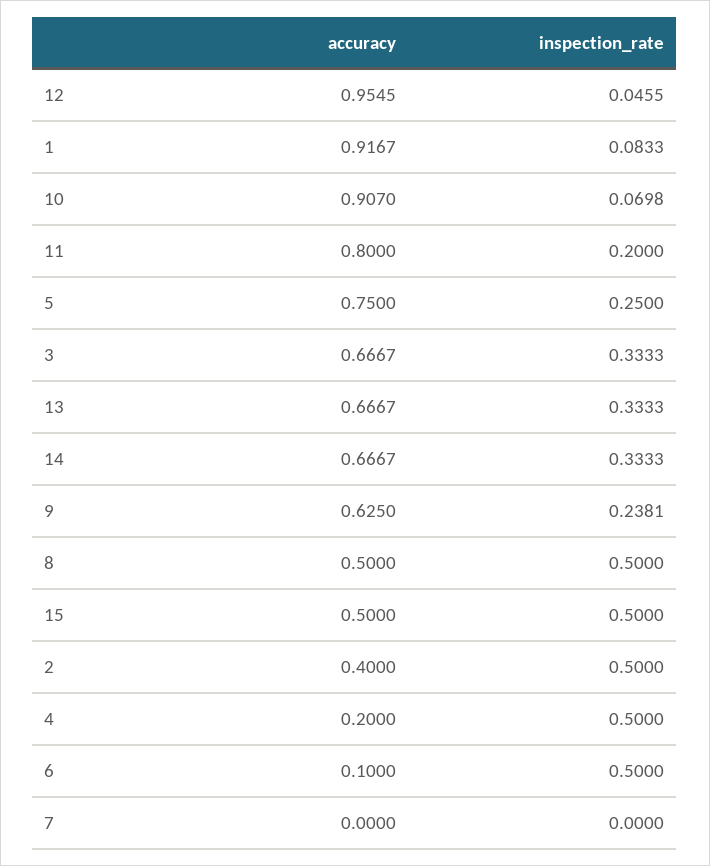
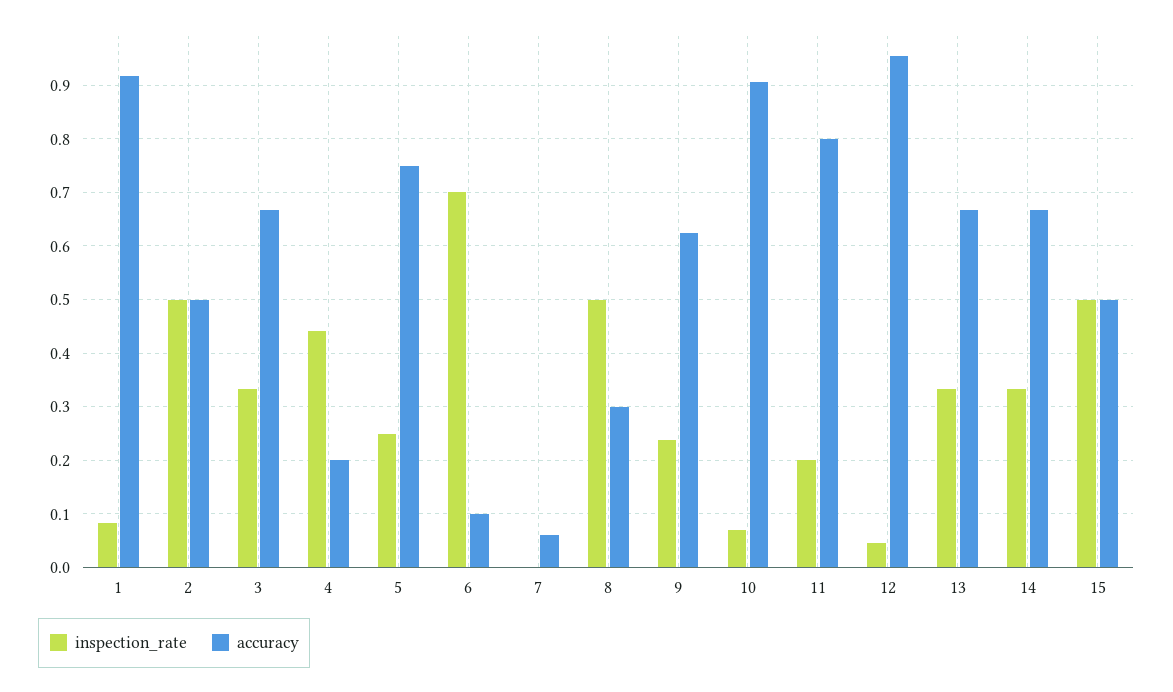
  {
    "accuracy": {
      "12": 0.9545,
      "1": 0.9167,
      "10": 0.907,
      "11": 0.8,
      "5": 0.75,
      "3": 0.6667,
      "13": 0.6667,
      "14": 0.6667,
      "9": 0.625,
-     "8": 0.5,
+     "8": 0.3,
      "15": 0.5,
-     "2": 0.4,
+     "2": 0.5,
      "4": 0.2,
      "6": 0.1,
-     "7": 0
+     "7": 0.06
    },
    "inspection_rate": {
      "12": 0.0455,
      "1": 0.0833,
      "10": 0.0698,
      "11": 0.2,
      "5": 0.25,
      "3": 0.3333,
      "13": 0.3333,
      "14": 0.3333,
      "9": 0.2381,
      "8": 0.5,
      "15": 0.5,
      "2": 0.5,
-     "4": 0.5,
+     "4": 0.44,
-     "6": 0.5,
+     "6": 0.7,
      "7": 0
    }
  }

